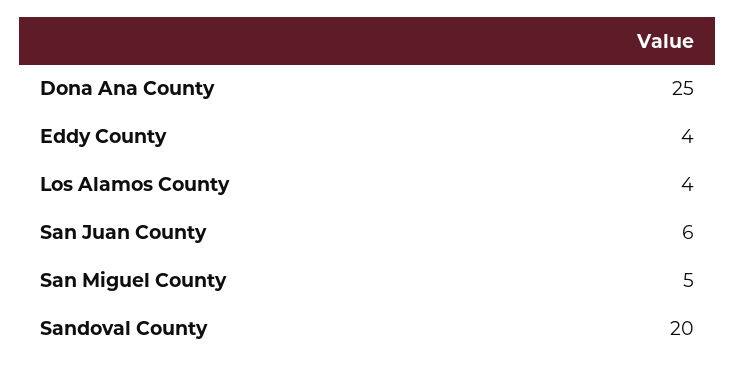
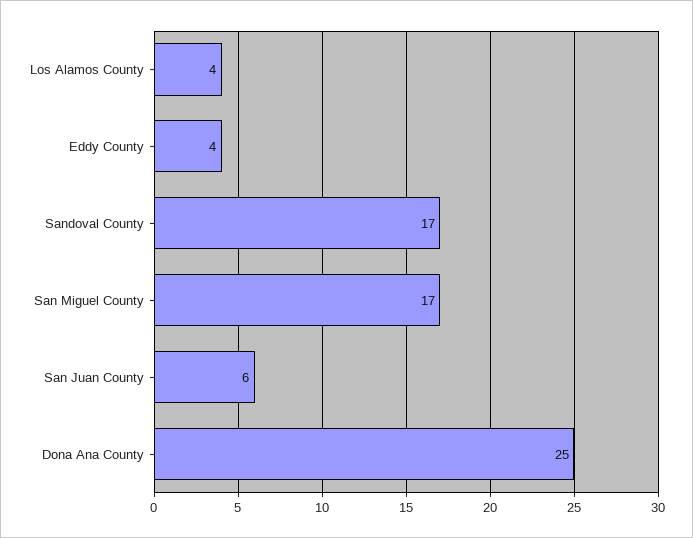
  {
    "Dona Ana County": 25,
    "Eddy County": 4,
    "Los Alamos County": 4,
    "San Juan County": 6,
-   "San Miguel County": 5,
+   "San Miguel County": 17,
-   "Sandoval County": 20
+   "Sandoval County": 17
  }

